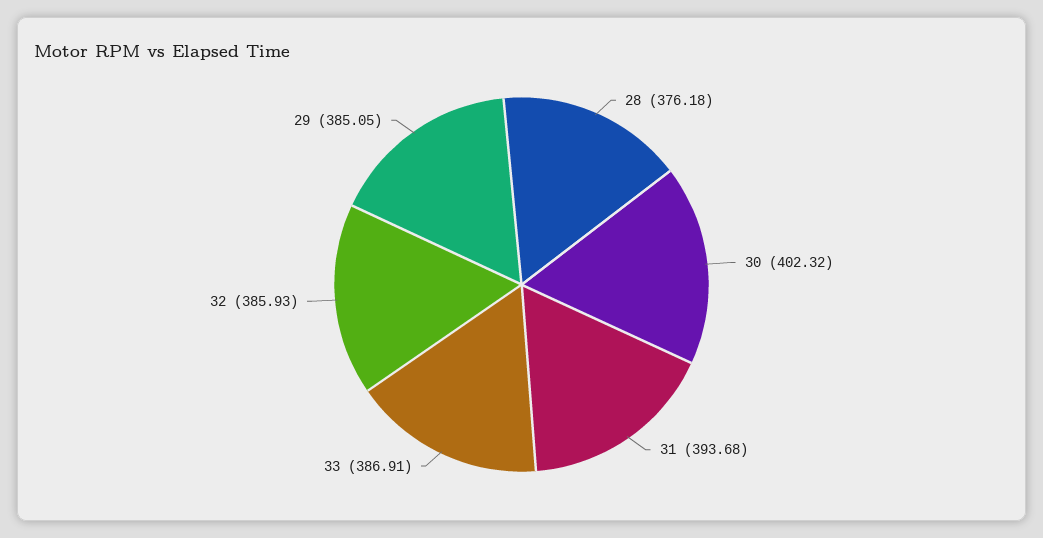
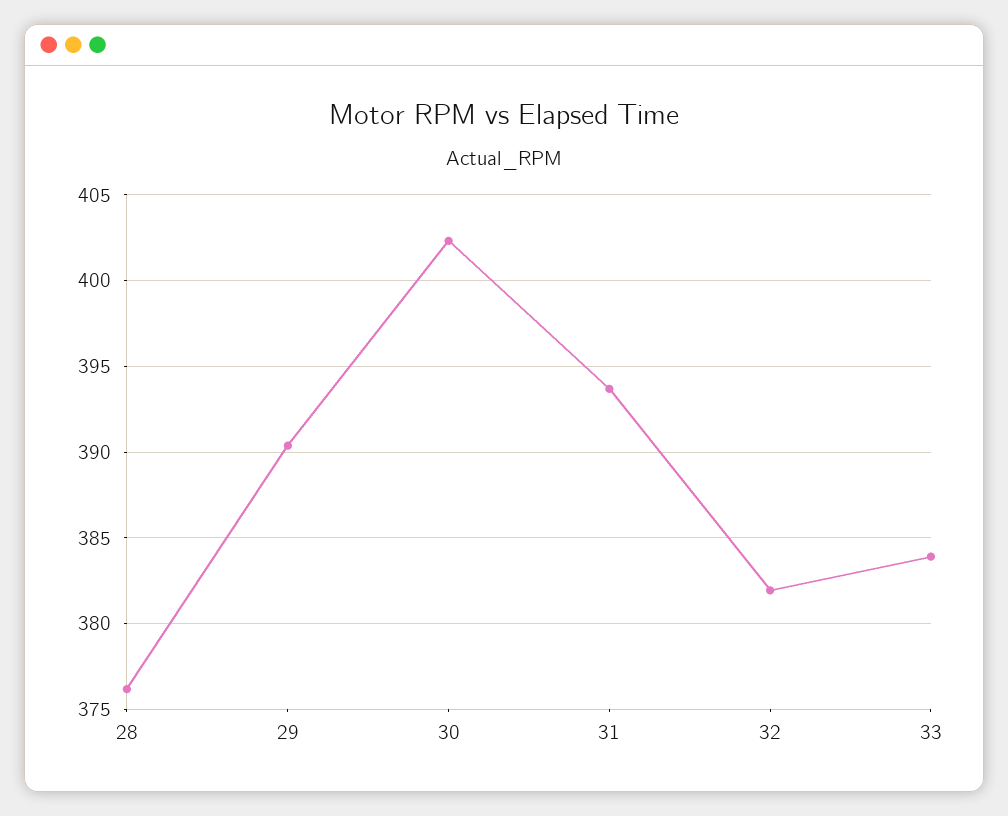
  {
    "28": 376.18,
    "30": 402.32,
    "31": 393.68,
-   "33": 386.91,
+   "33": 384,
-   "32": 385.93,
+   "32": 382,
-   "29": 385.05
+   "29": 390.5
  }

